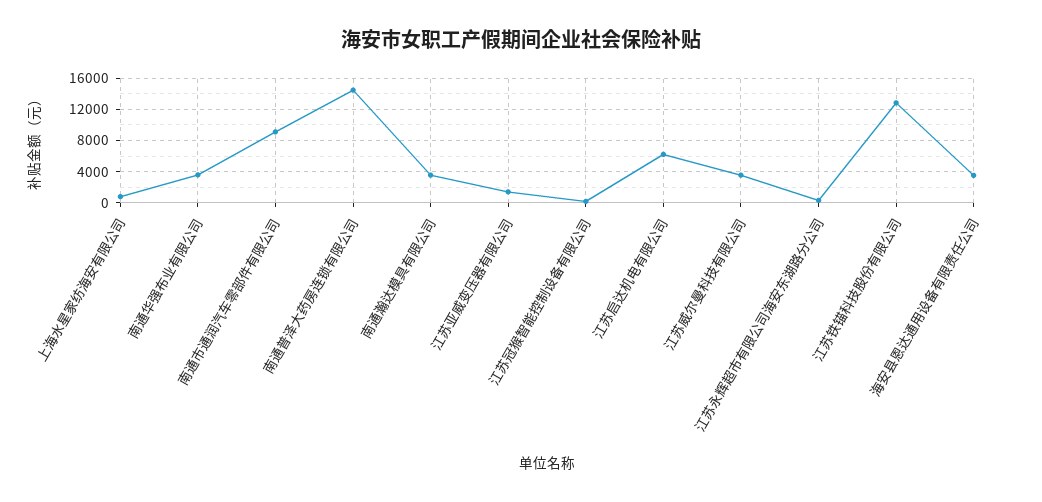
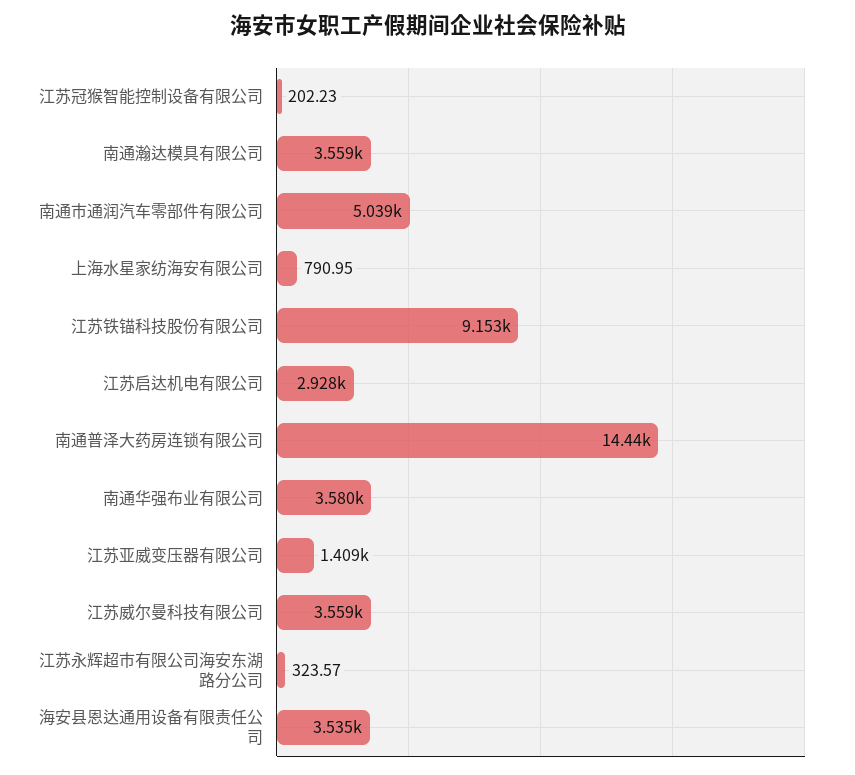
  {
    "上海水星家纺海安有限公司": 790.95,
    "南通华强布业有限公司": 3580,
-   "南通市通润汽车零部件有限公司": 9000,
+   "南通市通润汽车零部件有限公司": 5039,
    "南通普泽大药房连锁有限公司": 14440,
    "南通瀚达模具有限公司": 3559,
    "江苏亚威变压器有限公司": 1409,
    "江苏冠猴智能控制设备有限公司": 202.23,
-   "江苏启达机电有限公司": 6000,
+   "江苏启达机电有限公司": 2928,
    "江苏威尔曼科技有限公司": 3559,
    "江苏永辉超市有限公司海安东湖路分公司": 323.57,
-   "江苏铁锚科技股份有限公司": 13000,
+   "江苏铁锚科技股份有限公司": 9153,
    "海安县恩达通用设备有限责任公司": 3535
  }

